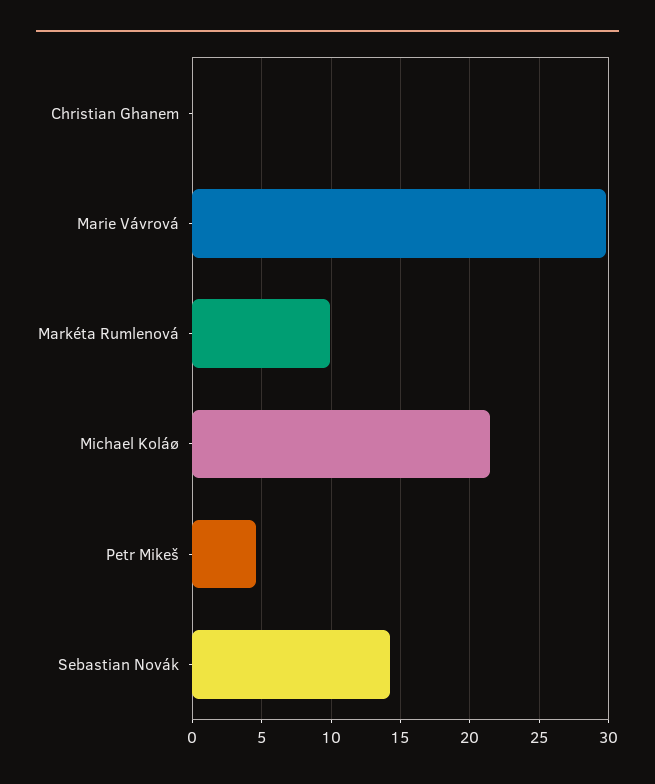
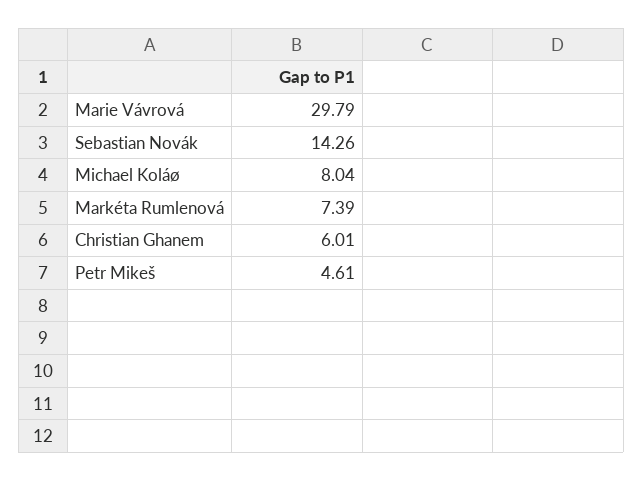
  {
-   "Christian Ghanem": 0,
+   "Christian Ghanem": 6.01,
    "Marie Vávrová": 29.79,
-   "Markéta Rumlenová": 10,
+   "Markéta Rumlenová": 7.39,
-   "Michael Koláø": 21.5,
+   "Michael Koláø": 8.04,
    "Petr Mikeš": 4.61,
    "Sebastian Novák": 14.26
  }

